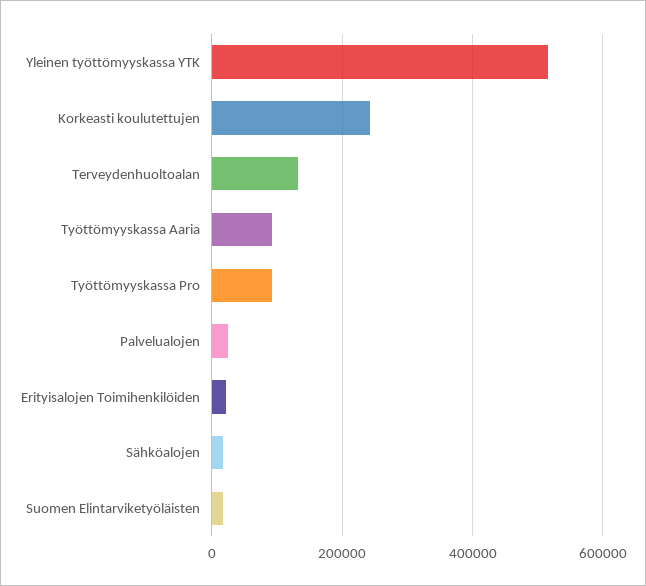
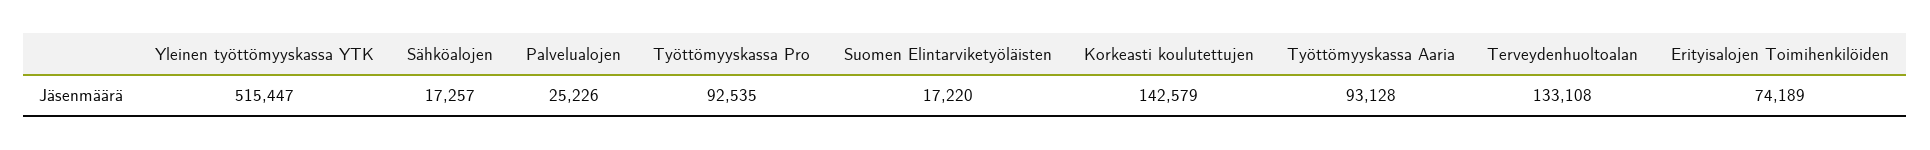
  {
    "Yleinen työttömyyskassa YTK": 515447,
-   "Korkeasti koulutettujen": 240000,
+   "Korkeasti koulutettujen": 142579,
    "Terveydenhuoltoalan": 133108,
    "Työttömyyskassa Aaria": 93128,
    "Työttömyyskassa Pro": 92535,
    "Palvelualojen": 25226,
-   "Erityisalojen Toimihenkilöiden": 20000,
+   "Erityisalojen Toimihenkilöiden": 74189,
    "Sähköalojen": 17257,
    "Suomen Elintarviketyöläisten": 17220
  }

